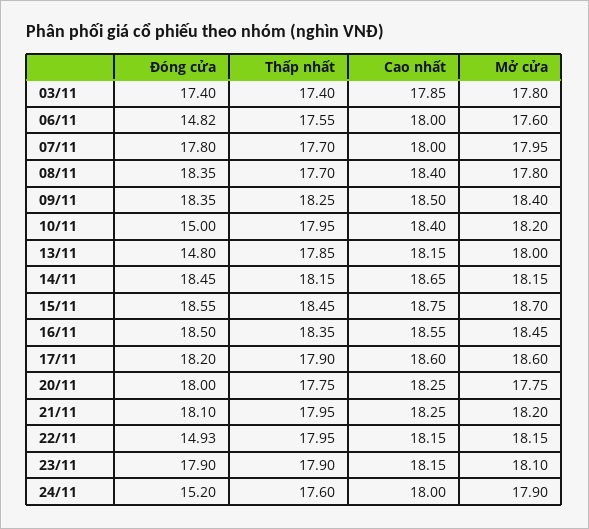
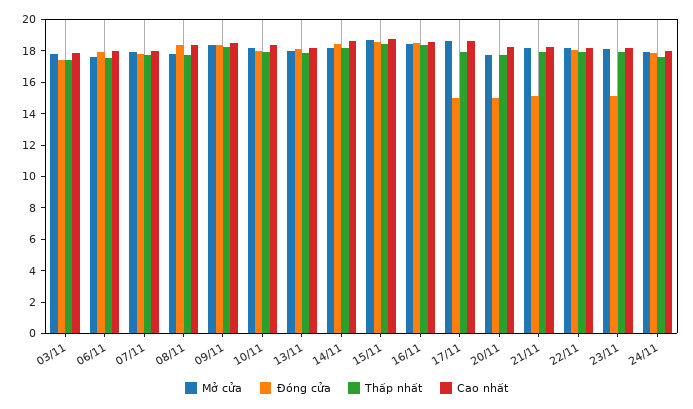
  {
    "Đóng cửa": {
      "03/11": 17.4,
-     "06/11": 14.82,
+     "06/11": 18,
      "07/11": 17.8,
      "08/11": 18.35,
      "09/11": 18.35,
-     "10/11": 15,
+     "10/11": 18,
-     "13/11": 14.8,
+     "13/11": 18,
      "14/11": 18.45,
      "15/11": 18.55,
      "16/11": 18.5,
-     "17/11": 18.2,
+     "17/11": 15,
-     "20/11": 18,
+     "20/11": 15,
-     "21/11": 18.1,
+     "21/11": 15,
-     "22/11": 14.93,
+     "22/11": 18,
-     "23/11": 17.9,
+     "23/11": 15,
-     "24/11": 15.2
+     "24/11": 18
    },
    "Thấp nhất": {
      "03/11": 17.4,
      "06/11": 17.55,
      "07/11": 17.7,
      "08/11": 17.7,
      "09/11": 18.25,
      "10/11": 17.95,
      "13/11": 17.85,
      "14/11": 18.15,
      "15/11": 18.45,
      "16/11": 18.35,
      "17/11": 17.9,
      "20/11": 17.75,
      "21/11": 17.95,
      "22/11": 17.95,
      "23/11": 17.9,
      "24/11": 17.6
    },
    "Cao nhất": {
      "03/11": 17.85,
      "06/11": 18,
      "07/11": 18,
      "08/11": 18.4,
      "09/11": 18.5,
      "10/11": 18.4,
      "13/11": 18.15,
      "14/11": 18.65,
      "15/11": 18.75,
      "16/11": 18.55,
      "17/11": 18.6,
      "20/11": 18.25,
      "21/11": 18.25,
      "22/11": 18.15,
      "23/11": 18.15,
      "24/11": 18
    },
    "Mở cửa": {
      "03/11": 17.8,
      "06/11": 17.6,
      "07/11": 17.95,
      "08/11": 17.8,
      "09/11": 18.4,
      "10/11": 18.2,
      "13/11": 18,
      "14/11": 18.15,
      "15/11": 18.7,
      "16/11": 18.45,
      "17/11": 18.6,
      "20/11": 17.75,
      "21/11": 18.2,
      "22/11": 18.15,
      "23/11": 18.1,
      "24/11": 17.9
    }
  }

